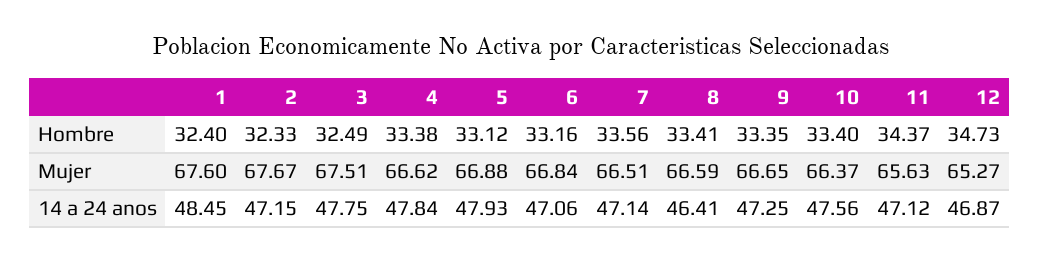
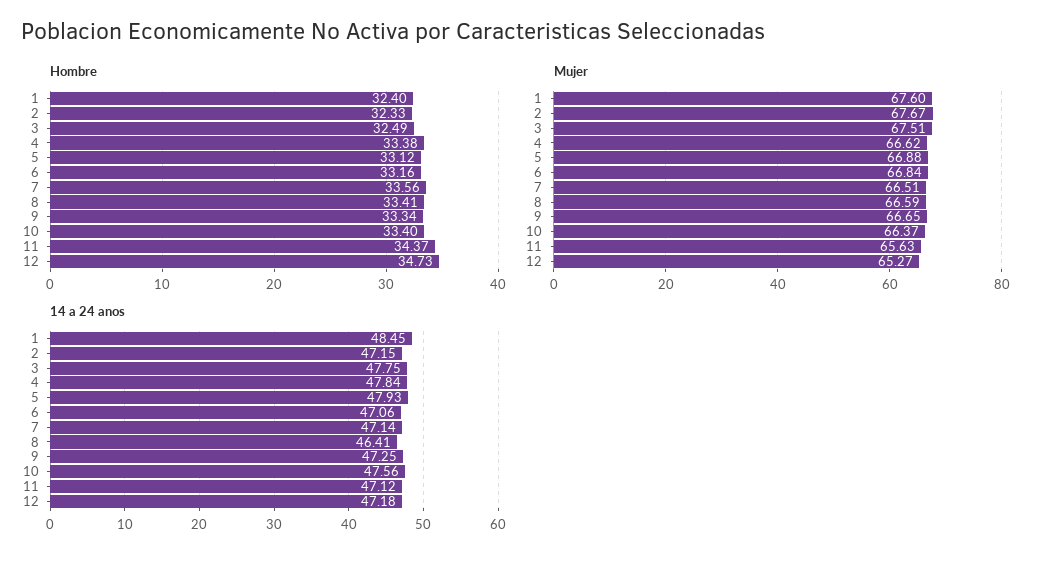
  {
    "Hombre": {
      "1": 32.4,
      "2": 32.33,
      "3": 32.49,
      "4": 33.38,
      "5": 33.12,
      "6": 33.16,
      "7": 33.56,
      "8": 33.41,
-     "9": 33.35,
+     "9": 33.34,
      "10": 33.4,
      "11": 34.37,
      "12": 34.73
    },
    "Mujer": {
      "1": 67.6,
      "2": 67.67,
      "3": 67.51,
      "4": 66.62,
      "5": 66.88,
      "6": 66.84,
      "7": 66.51,
      "8": 66.59,
      "9": 66.65,
      "10": 66.37,
      "11": 65.63,
      "12": 65.27
    },
    "14 a 24 anos": {
      "1": 48.45,
      "2": 47.15,
      "3": 47.75,
      "4": 47.84,
      "5": 47.93,
      "6": 47.06,
      "7": 47.14,
      "8": 46.41,
      "9": 47.25,
      "10": 47.56,
      "11": 47.12,
-     "12": 46.87
+     "12": 47.18
    }
  }

